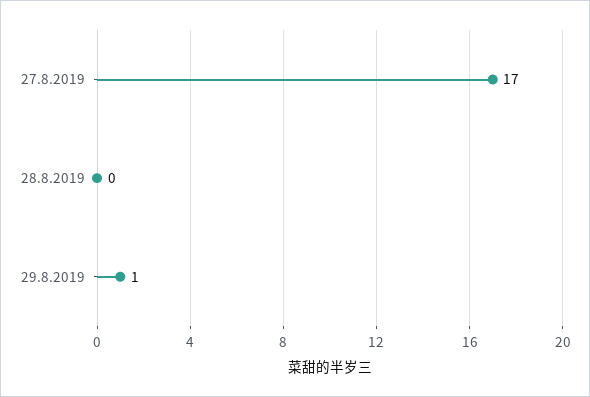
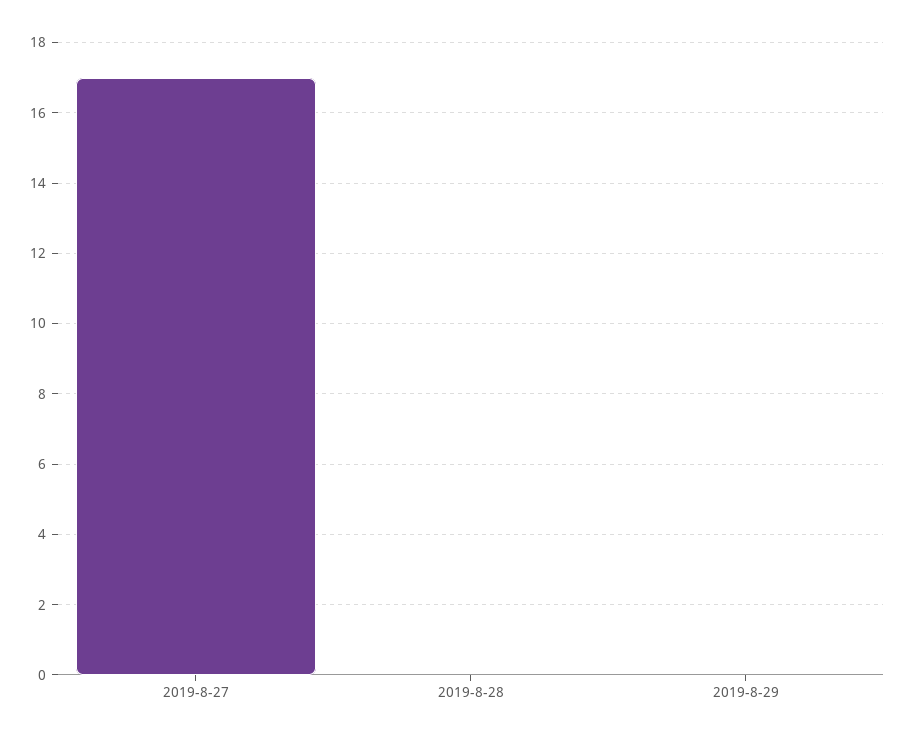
  {
    "27.8.2019": 17,
    "28.8.2019": 0,
-   "29.8.2019": 1
+   "29.8.2019": 0
  }

